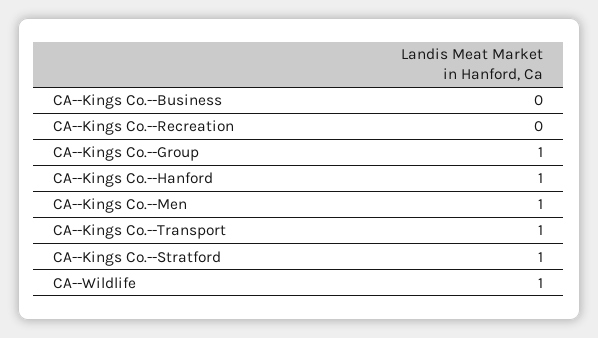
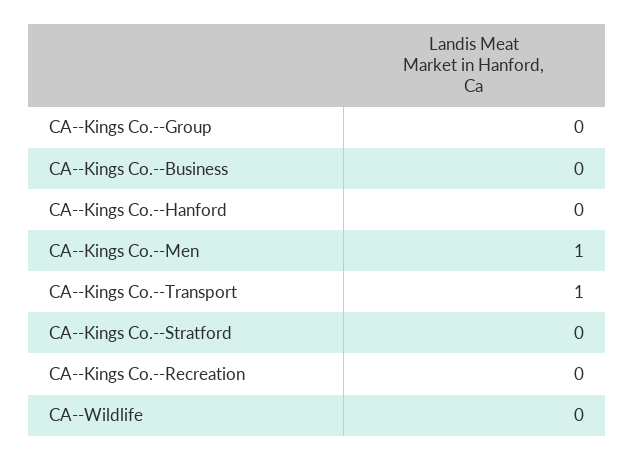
  {
    "CA--Kings Co.--Business": 0,
    "CA--Kings Co.--Recreation": 0,
-   "CA--Kings Co.--Group": 1,
+   "CA--Kings Co.--Group": 0,
-   "CA--Kings Co.--Hanford": 1,
+   "CA--Kings Co.--Hanford": 0,
    "CA--Kings Co.--Men": 1,
    "CA--Kings Co.--Transport": 1,
-   "CA--Kings Co.--Stratford": 1,
+   "CA--Kings Co.--Stratford": 0,
-   "CA--Wildlife": 1
+   "CA--Wildlife": 0
  }

